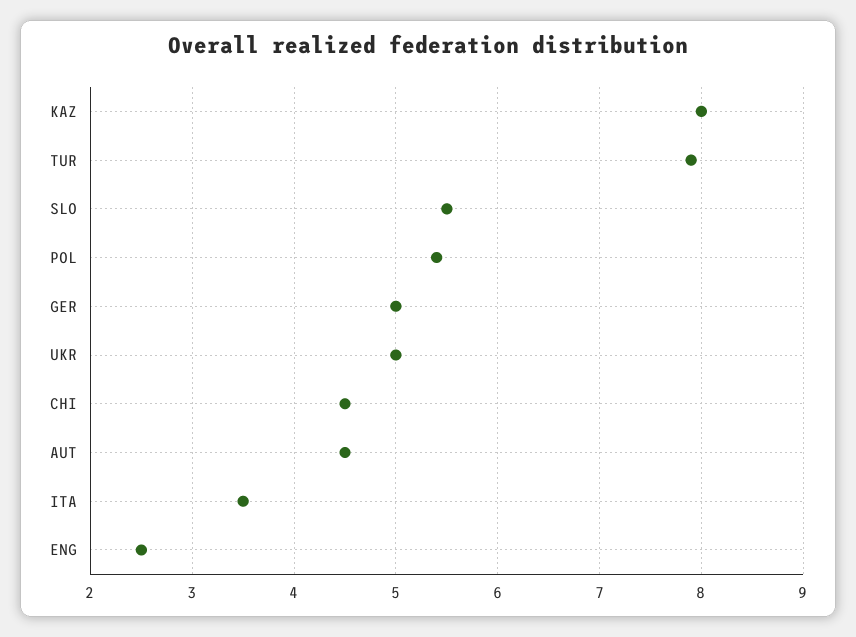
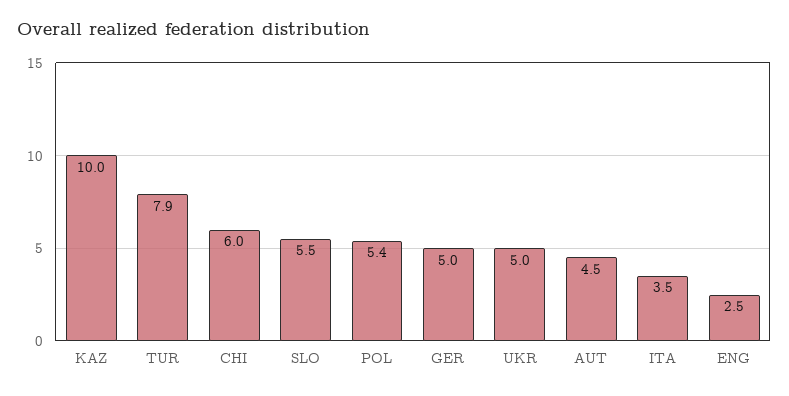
  {
-   "KAZ": 8,
+   "KAZ": 10,
    "TUR": 7.9,
    "SLO": 5.5,
    "POL": 5.4,
    "GER": 5,
    "UKR": 5,
-   "CHI": 4.5,
+   "CHI": 6,
    "AUT": 4.5,
    "ITA": 3.5,
    "ENG": 2.5
  }

